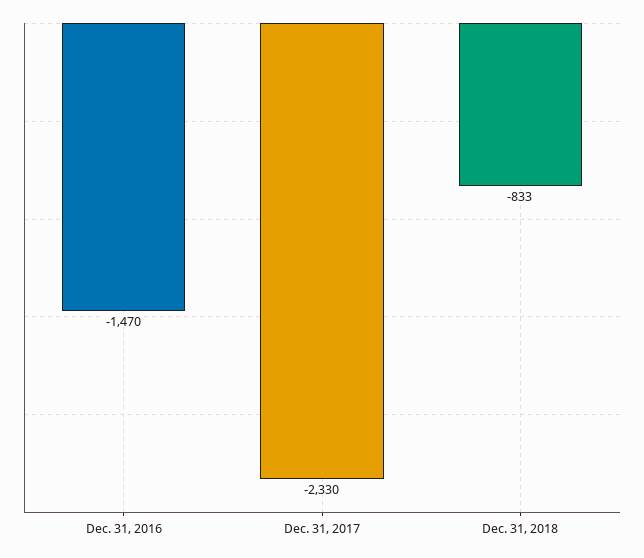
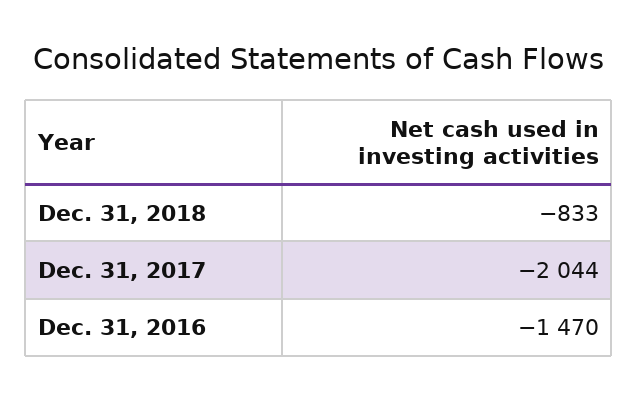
  {
    "Dec. 31, 2016": -1470,
-   "Dec. 31, 2017": -2330,
+   "Dec. 31, 2017": -2044,
    "Dec. 31, 2018": -833
  }

